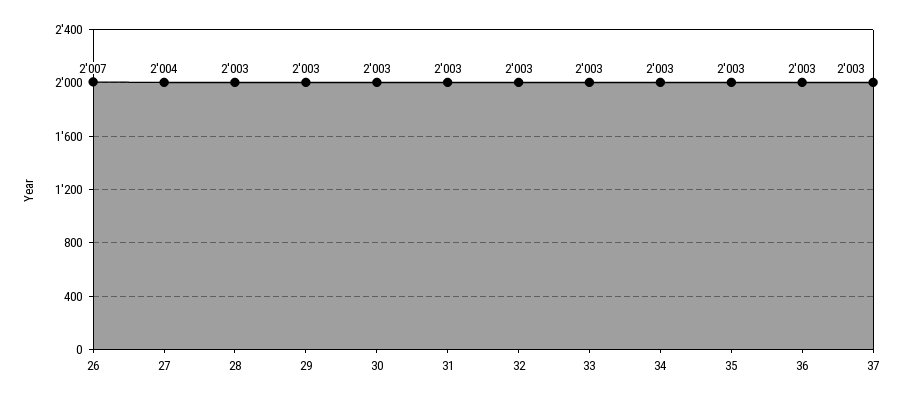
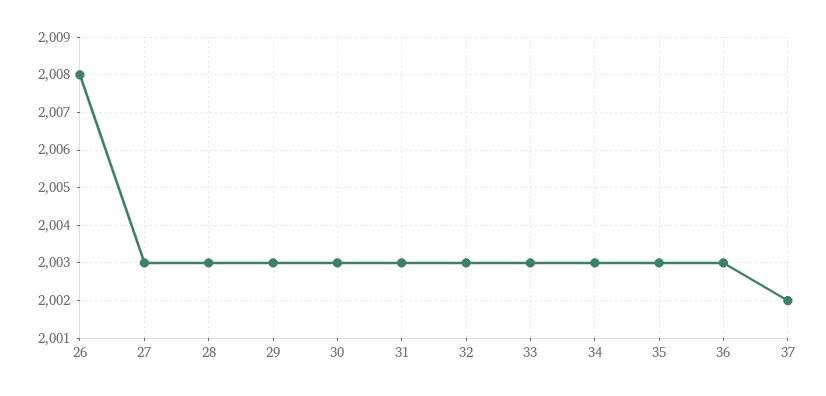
  {
-   "26": 2007,
+   "26": 2008,
-   "27": 2004,
+   "27": 2003,
    "28": 2003,
    "29": 2003,
    "30": 2003,
    "31": 2003,
    "32": 2003,
    "33": 2003,
    "34": 2003,
    "35": 2003,
    "36": 2003,
-   "37": 2003
+   "37": 2002
  }

